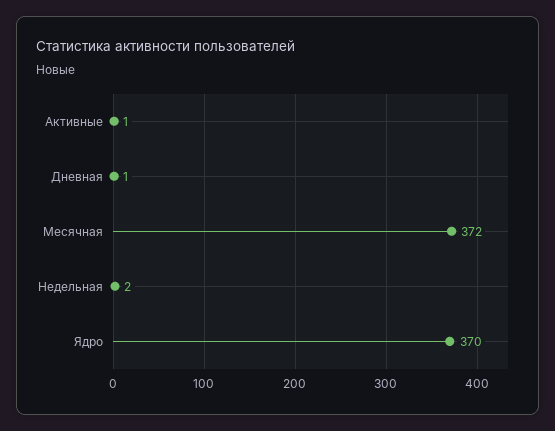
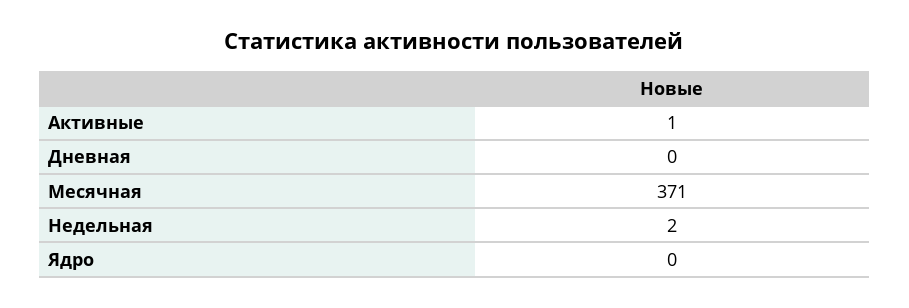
  {
    "Активные": 1,
-   "Дневная": 1,
+   "Дневная": 0,
-   "Месячная": 372,
+   "Месячная": 371,
    "Недельная": 2,
-   "Ядро": 370
+   "Ядро": 0
  }

